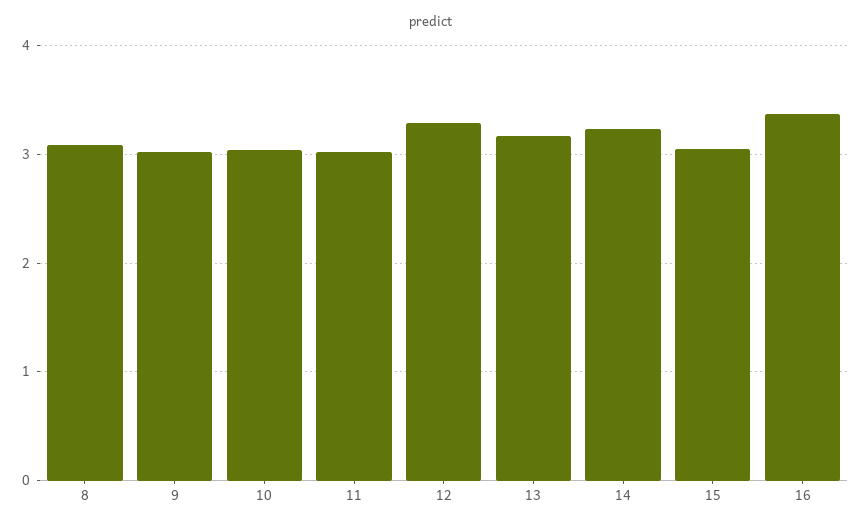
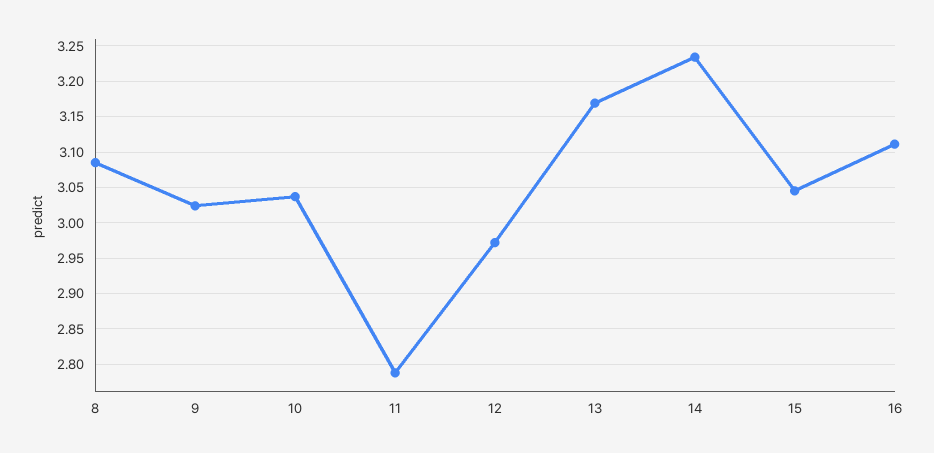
  {
    "8": 3.09,
    "9": 3.02,
    "10": 3.04,
-   "11": 3,
+   "11": 2.79,
-   "12": 3.3,
+   "12": 2.97,
    "13": 3.17,
    "14": 3.23,
    "15": 3.05,
-   "16": 3.4
+   "16": 3.11
  }

